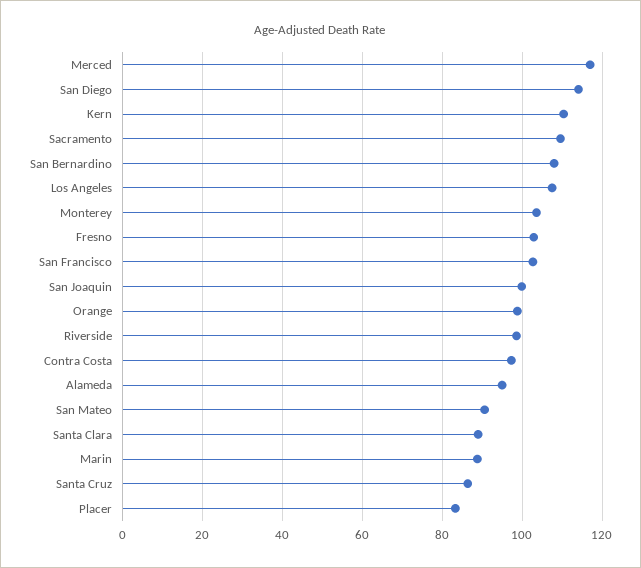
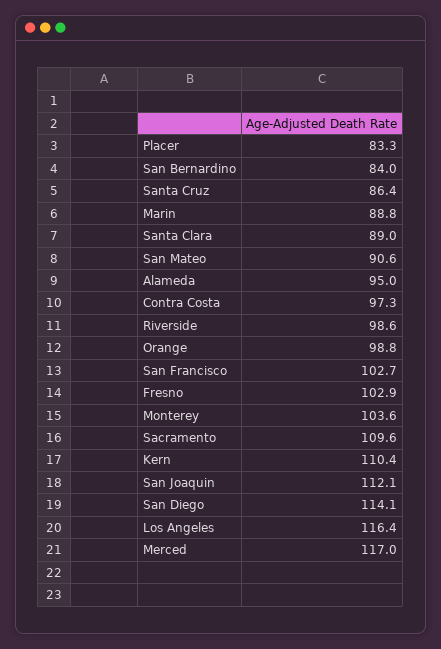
  {
    "Merced": 117,
    "San Diego": 114.1,
    "Kern": 110.4,
    "Sacramento": 109.6,
-   "San Bernardino": 108,
+   "San Bernardino": 84,
-   "Los Angeles": 108,
+   "Los Angeles": 116.4,
    "Monterey": 103.6,
    "Fresno": 102.9,
    "San Francisco": 102.7,
-   "San Joaquin": 100,
+   "San Joaquin": 112.1,
    "Orange": 98.8,
    "Riverside": 98.6,
    "Contra Costa": 97.3,
    "Alameda": 95,
    "San Mateo": 90.6,
    "Santa Clara": 89,
    "Marin": 88.8,
    "Santa Cruz": 86.4,
    "Placer": 83.3
  }

